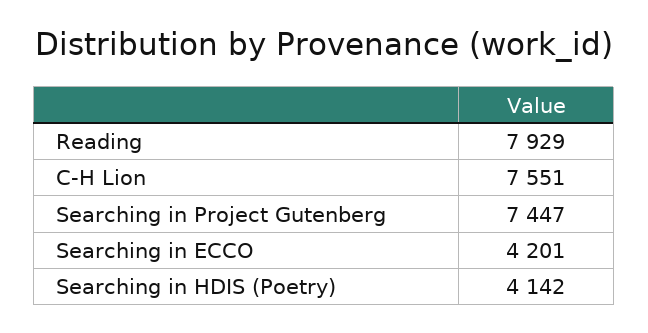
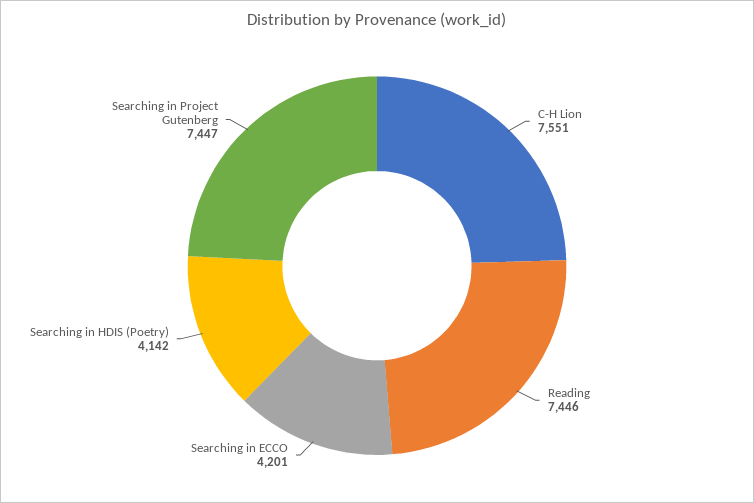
  {
-   "Reading": 7929,
+   "Reading": 7446,
    "C-H Lion": 7551,
    "Searching in Project Gutenberg": 7447,
    "Searching in ECCO": 4201,
    "Searching in HDIS (Poetry)": 4142
  }

